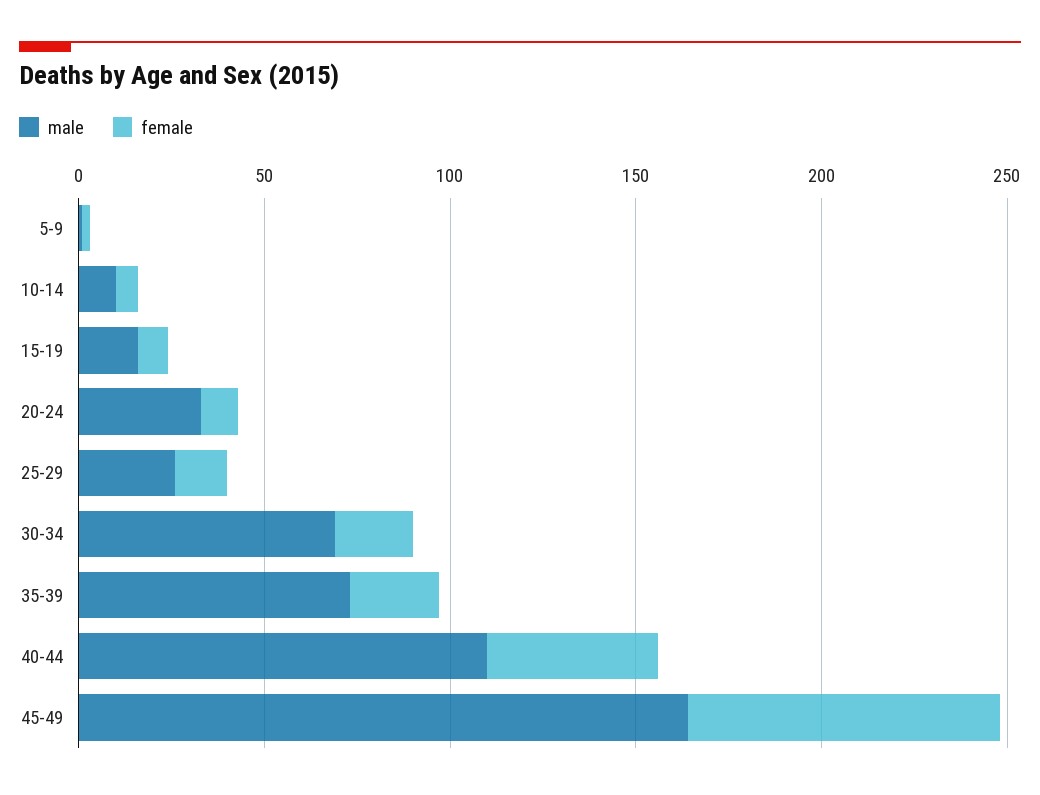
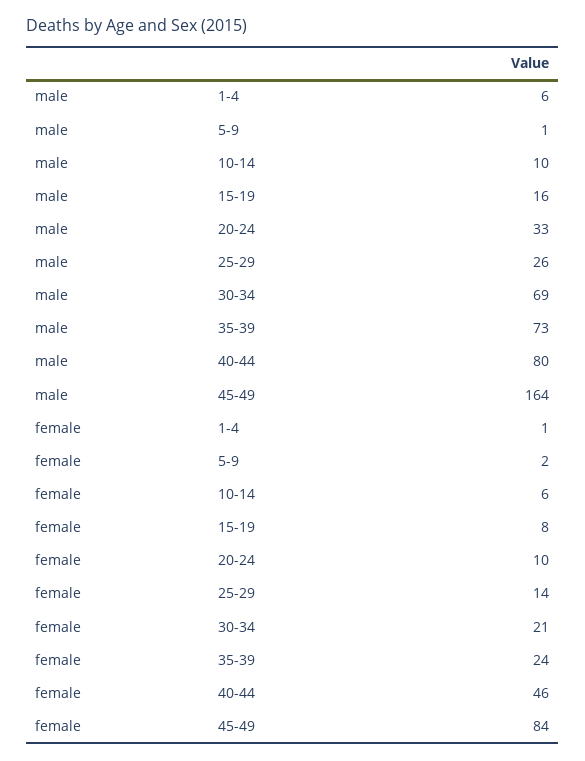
  {
    "male": {
      "5-9": 1,
      "10-14": 10,
      "15-19": 16,
      "20-24": 33,
      "25-29": 26,
      "30-34": 69,
      "35-39": 73,
-     "40-44": 110,
+     "40-44": 80,
-     "45-49": 164
+     "45-49": 164,
+     "1-4": 6
    },
    "female": {
      "5-9": 2,
      "10-14": 6,
      "15-19": 8,
      "20-24": 10,
      "25-29": 14,
      "30-34": 21,
      "35-39": 24,
      "40-44": 46,
-     "45-49": 84
+     "45-49": 84,
+     "1-4": 1
    }
  }

